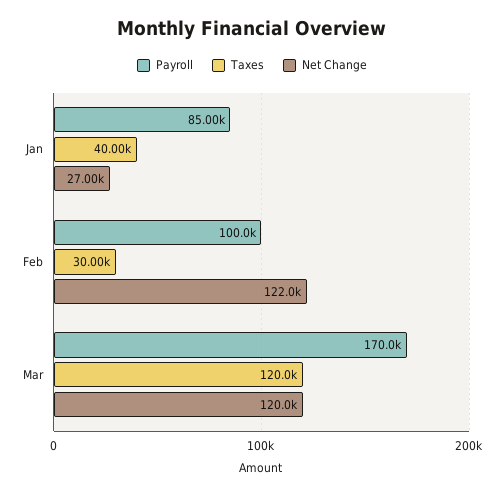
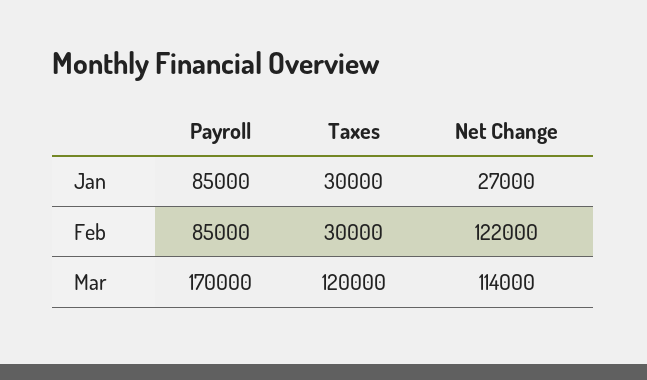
  {
    "Payroll": {
      "Jan": 85000,
-     "Feb": 100000,
+     "Feb": 85000,
      "Mar": 170000
    },
    "Taxes": {
-     "Jan": 40000,
+     "Jan": 30000,
      "Feb": 30000,
      "Mar": 120000
    },
    "Net Change": {
      "Jan": 27000,
      "Feb": 122000,
-     "Mar": 120000
+     "Mar": 114000
    }
  }

